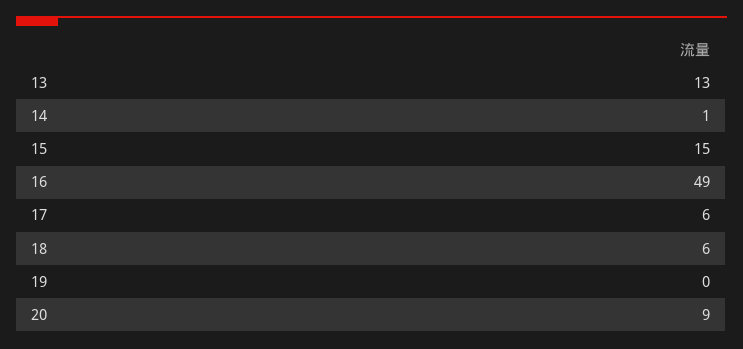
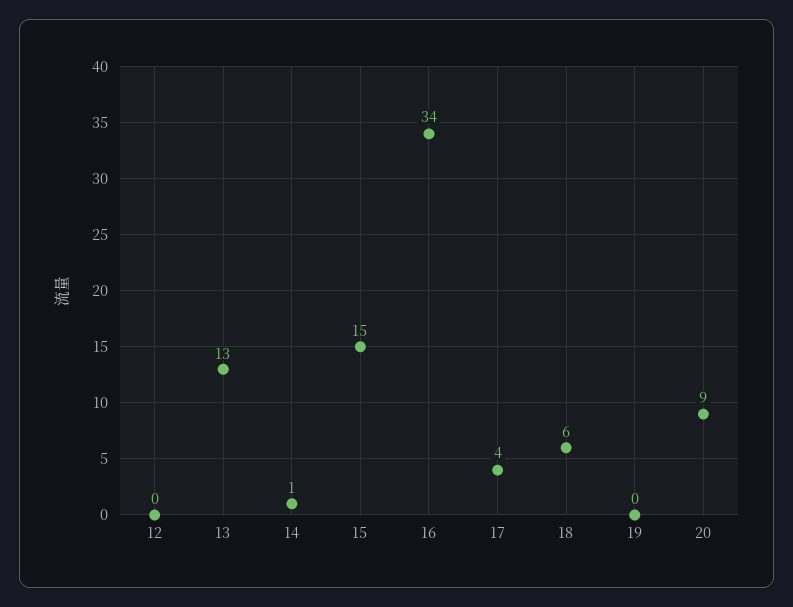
  {
    "13": 13,
    "14": 1,
    "15": 15,
-   "16": 49,
+   "16": 34,
-   "17": 6,
+   "17": 4,
    "18": 6,
    "19": 0,
-   "20": 9
+   "20": 9,
+   "12": 0
  }

